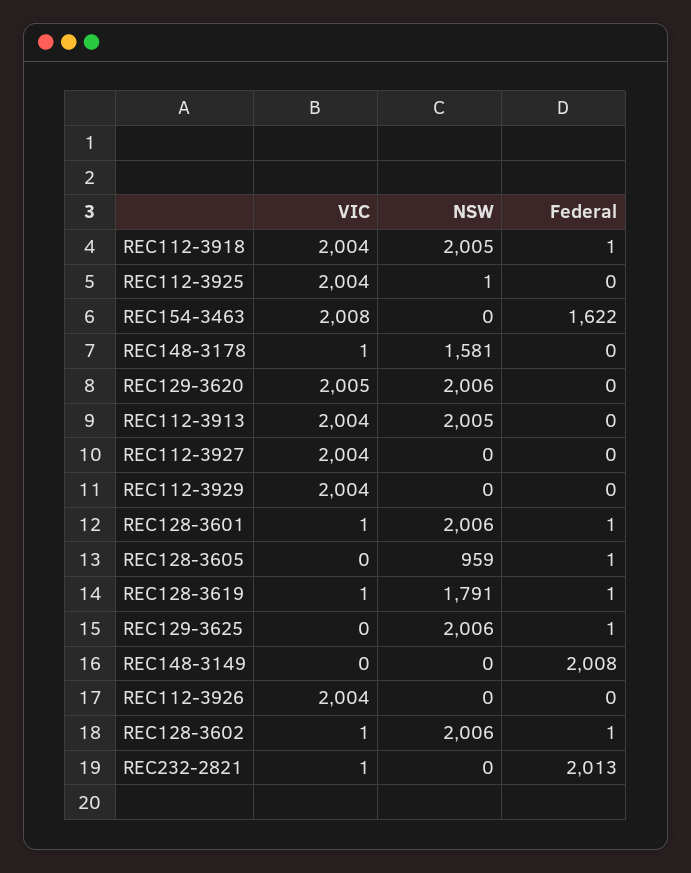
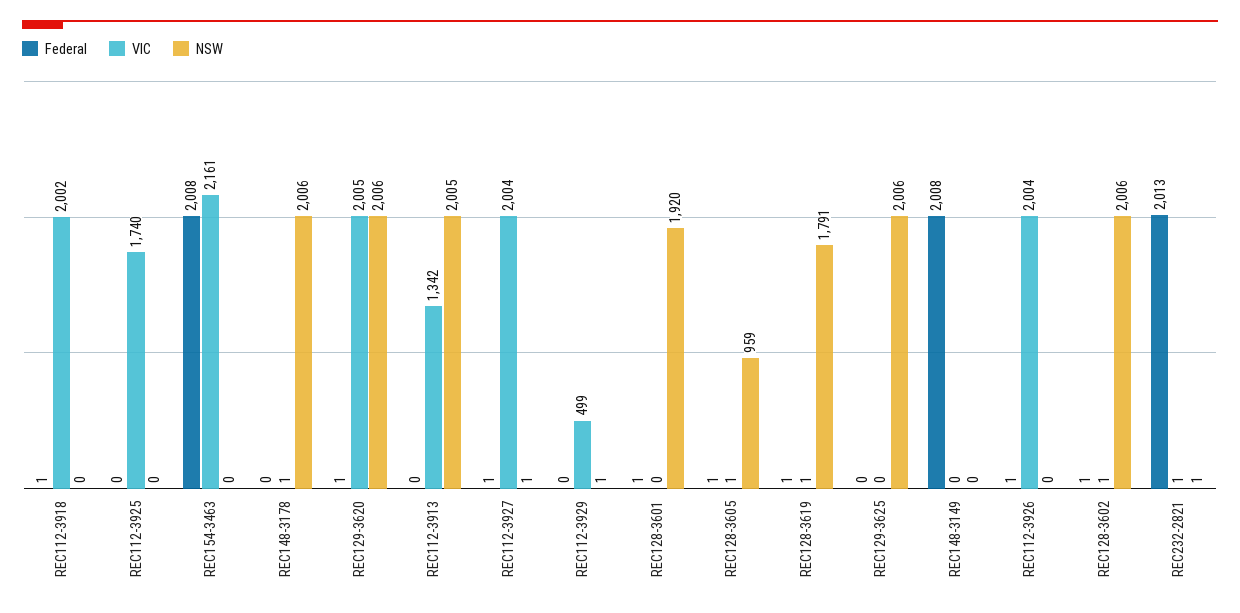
  {
    "VIC": {
-     "REC112-3918": 2004,
+     "REC112-3918": 2002,
-     "REC112-3925": 2004,
+     "REC112-3925": 1740,
-     "REC154-3463": 2008,
+     "REC154-3463": 2161,
      "REC148-3178": 1,
      "REC129-3620": 2005,
-     "REC112-3913": 2004,
+     "REC112-3913": 1342,
      "REC112-3927": 2004,
-     "REC112-3929": 2004,
+     "REC112-3929": 499,
-     "REC128-3601": 1,
+     "REC128-3601": 0,
-     "REC128-3605": 0,
+     "REC128-3605": 1,
      "REC128-3619": 1,
      "REC129-3625": 0,
      "REC148-3149": 0,
      "REC112-3926": 2004,
      "REC128-3602": 1,
      "REC232-2821": 1
    },
    "NSW": {
-     "REC112-3918": 2005,
+     "REC112-3918": 0,
-     "REC112-3925": 1,
+     "REC112-3925": 0,
      "REC154-3463": 0,
-     "REC148-3178": 1581,
+     "REC148-3178": 2006,
      "REC129-3620": 2006,
      "REC112-3913": 2005,
-     "REC112-3927": 0,
+     "REC112-3927": 1,
-     "REC112-3929": 0,
+     "REC112-3929": 1,
-     "REC128-3601": 2006,
+     "REC128-3601": 1920,
      "REC128-3605": 959,
      "REC128-3619": 1791,
      "REC129-3625": 2006,
      "REC148-3149": 0,
      "REC112-3926": 0,
      "REC128-3602": 2006,
-     "REC232-2821": 0
+     "REC232-2821": 1
    },
    "Federal": {
      "REC112-3918": 1,
      "REC112-3925": 0,
-     "REC154-3463": 1622,
+     "REC154-3463": 2008,
      "REC148-3178": 0,
-     "REC129-3620": 0,
+     "REC129-3620": 1,
      "REC112-3913": 0,
-     "REC112-3927": 0,
+     "REC112-3927": 1,
      "REC112-3929": 0,
      "REC128-3601": 1,
      "REC128-3605": 1,
      "REC128-3619": 1,
-     "REC129-3625": 1,
+     "REC129-3625": 0,
      "REC148-3149": 2008,
-     "REC112-3926": 0,
+     "REC112-3926": 1,
      "REC128-3602": 1,
      "REC232-2821": 2013
    }
  }

